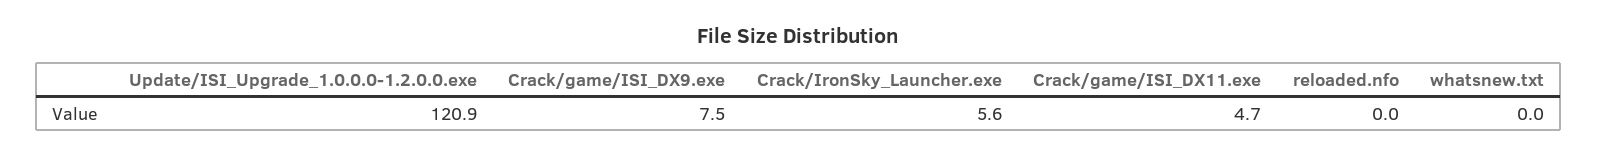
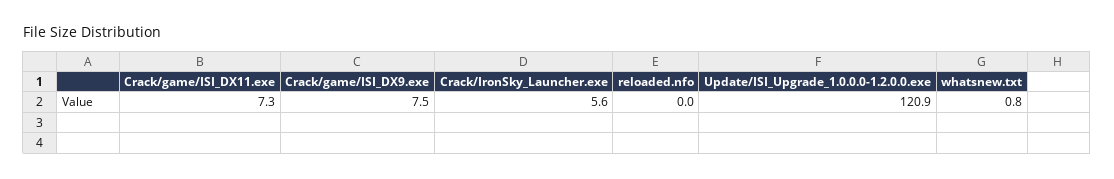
  {
    "Update/ISI_Upgrade_1.0.0.0-1.2.0.0.exe": 120.9,
    "Crack/game/ISI_DX9.exe": 7.5,
    "Crack/IronSky_Launcher.exe": 5.6,
-   "Crack/game/ISI_DX11.exe": 4.7,
+   "Crack/game/ISI_DX11.exe": 7.3,
    "reloaded.nfo": 0,
-   "whatsnew.txt": 0
+   "whatsnew.txt": 0.8
  }

